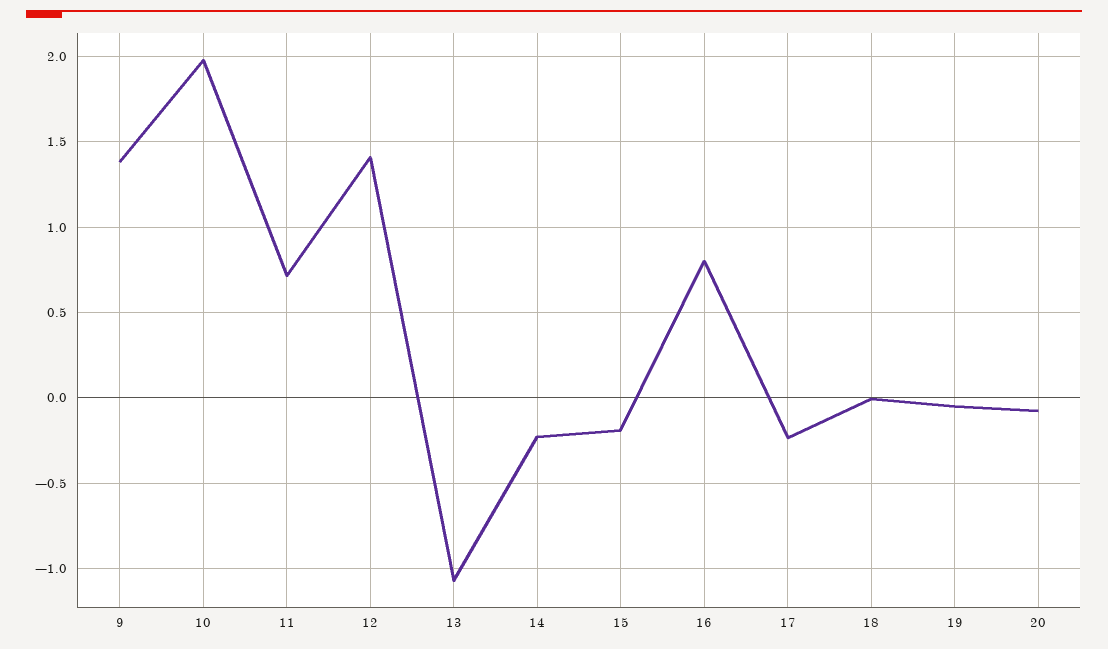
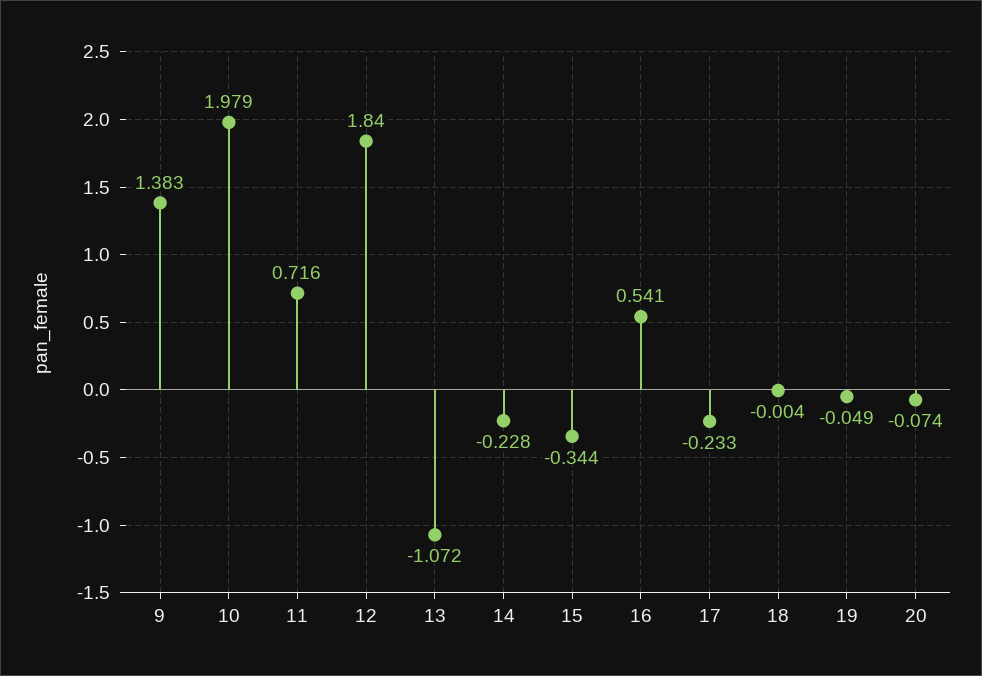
  {
    "9": 1.383,
    "10": 1.979,
    "11": 0.716,
-   "12": 1.4,
+   "12": 1.84,
    "13": -1.072,
    "14": -0.228,
-   "15": -0.2,
+   "15": -0.344,
-   "16": 0.8,
+   "16": 0.541,
    "17": -0.233,
    "18": -0.004,
    "19": -0.049,
    "20": -0.074
  }

